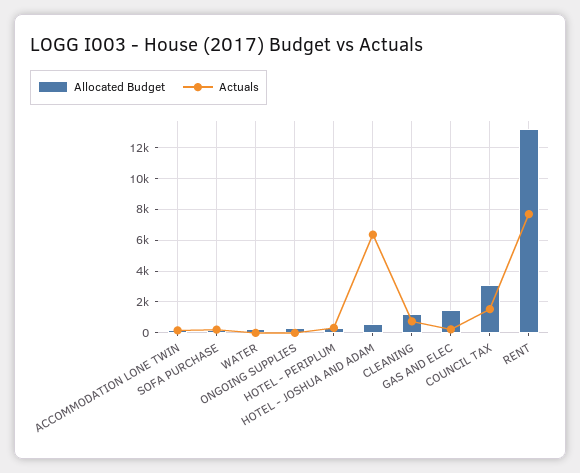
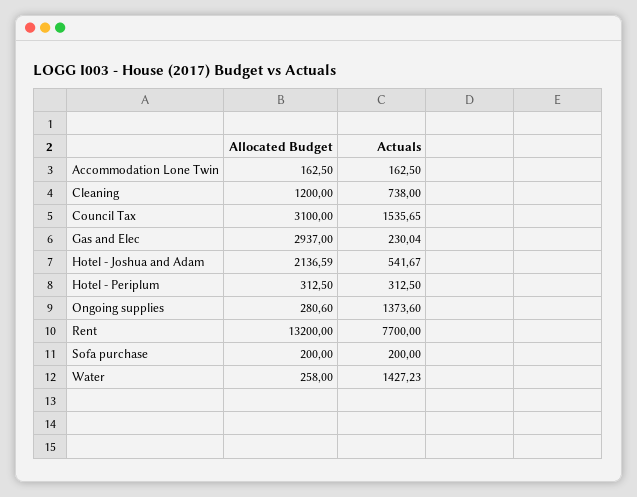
  {
    "Allocated Budget": {
      "ACCOMMODATION LONE TWIN": 162.5,
      "SOFA PURCHASE": 200,
      "WATER": 258,
      "ONGOING SUPPLIES": 280.6,
      "HOTEL - PERIPLUM": 312.5,
-     "HOTEL - JOSHUA AND ADAM": 500,
+     "HOTEL - JOSHUA AND ADAM": 2136.59,
      "CLEANING": 1200,
-     "GAS AND ELEC": 1500,
+     "GAS AND ELEC": 2937,
      "COUNCIL TAX": 3100,
      "RENT": 13200
    },
    "Actuals": {
      "ACCOMMODATION LONE TWIN": 162.5,
      "SOFA PURCHASE": 200,
-     "WATER": 0,
+     "WATER": 1427.23,
-     "ONGOING SUPPLIES": 0,
+     "ONGOING SUPPLIES": 1373.6,
      "HOTEL - PERIPLUM": 312.5,
-     "HOTEL - JOSHUA AND ADAM": 6500,
+     "HOTEL - JOSHUA AND ADAM": 541.67,
      "CLEANING": 738,
      "GAS AND ELEC": 230.04,
      "COUNCIL TAX": 1535.65,
      "RENT": 7700
    }
  }

